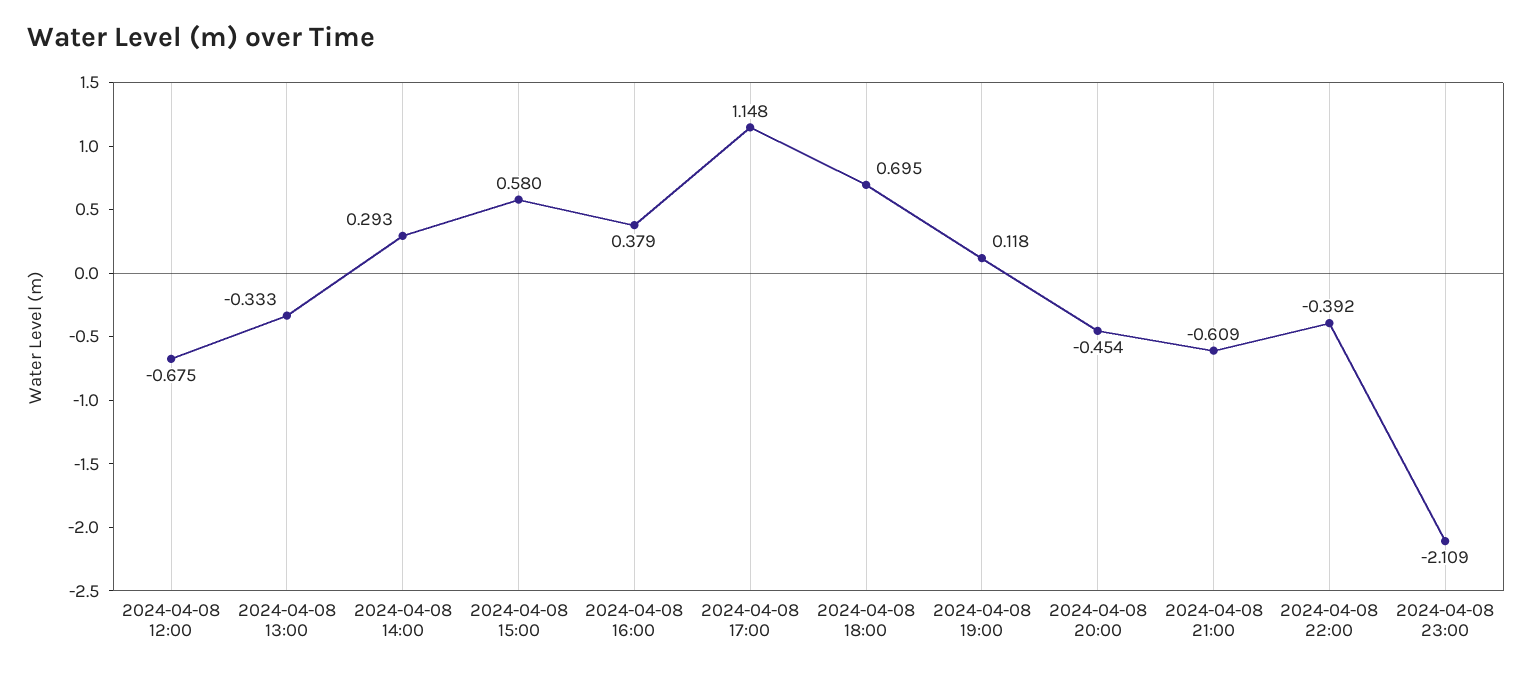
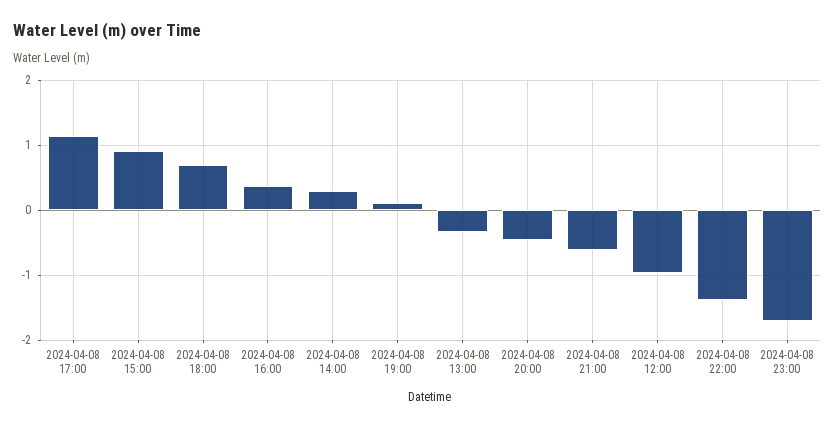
  {
-   "2024-04-08 12:00": -0.675,
+   "2024-04-08 12:00": -1,
    "2024-04-08 13:00": -0.333,
    "2024-04-08 14:00": 0.293,
-   "2024-04-08 15:00": 0.58,
+   "2024-04-08 15:00": 0.9,
    "2024-04-08 16:00": 0.379,
    "2024-04-08 17:00": 1.148,
    "2024-04-08 18:00": 0.695,
    "2024-04-08 19:00": 0.118,
    "2024-04-08 20:00": -0.454,
    "2024-04-08 21:00": -0.609,
-   "2024-04-08 22:00": -0.392,
+   "2024-04-08 22:00": -1.4,
-   "2024-04-08 23:00": -2.109
+   "2024-04-08 23:00": -1.7
  }

